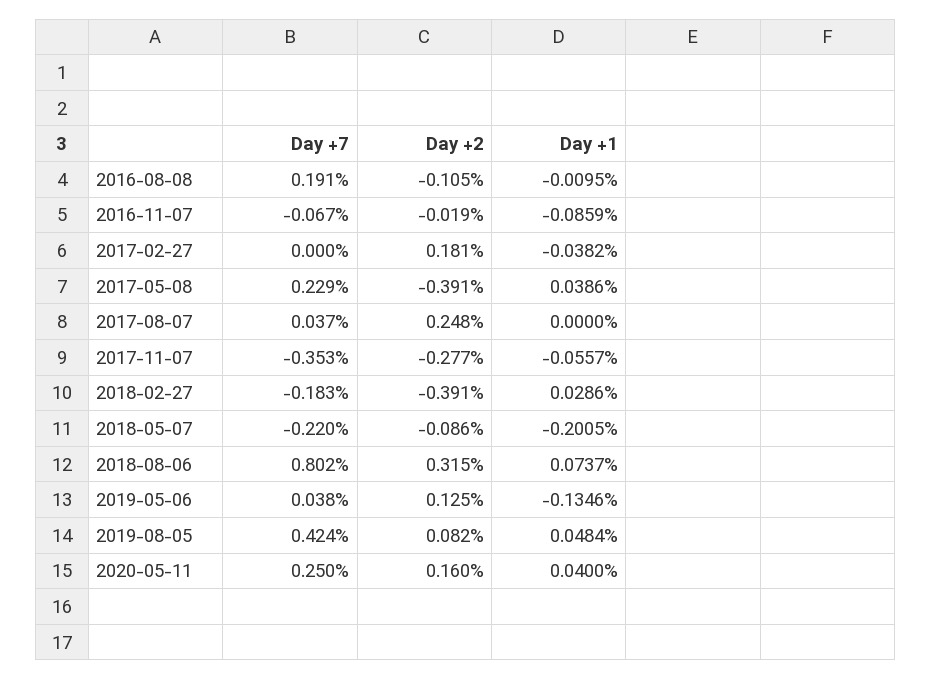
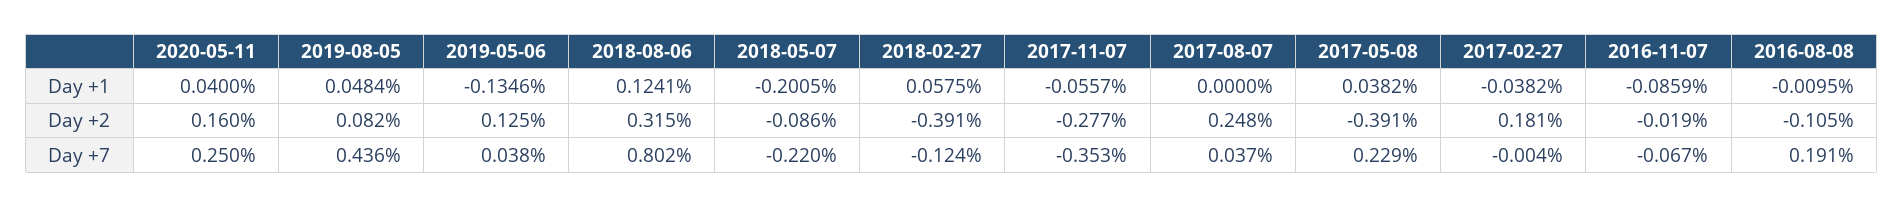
  {
    "Day +7": {
      "2016-08-08": 0.191,
      "2016-11-07": -0.067,
-     "2017-02-27": 0,
+     "2017-02-27": -0.004,
      "2017-05-08": 0.229,
      "2017-08-07": 0.037,
      "2017-11-07": -0.353,
-     "2018-02-27": -0.183,
+     "2018-02-27": -0.124,
      "2018-05-07": -0.22,
      "2018-08-06": 0.802,
      "2019-05-06": 0.038,
-     "2019-08-05": 0.424,
+     "2019-08-05": 0.436,
      "2020-05-11": 0.25
    },
    "Day +2": {
      "2016-08-08": -0.105,
      "2016-11-07": -0.019,
      "2017-02-27": 0.181,
      "2017-05-08": -0.391,
      "2017-08-07": 0.248,
      "2017-11-07": -0.277,
      "2018-02-27": -0.391,
      "2018-05-07": -0.086,
      "2018-08-06": 0.315,
      "2019-05-06": 0.125,
      "2019-08-05": 0.082,
      "2020-05-11": 0.16
    },
    "Day +1": {
      "2016-08-08": -0.0095,
      "2016-11-07": -0.0859,
      "2017-02-27": -0.0382,
-     "2017-05-08": 0.0386,
+     "2017-05-08": 0.0382,
      "2017-08-07": 0,
      "2017-11-07": -0.0557,
-     "2018-02-27": 0.0286,
+     "2018-02-27": 0.0575,
      "2018-05-07": -0.2005,
-     "2018-08-06": 0.0737,
+     "2018-08-06": 0.1241,
      "2019-05-06": -0.1346,
      "2019-08-05": 0.0484,
      "2020-05-11": 0.04
    }
  }

